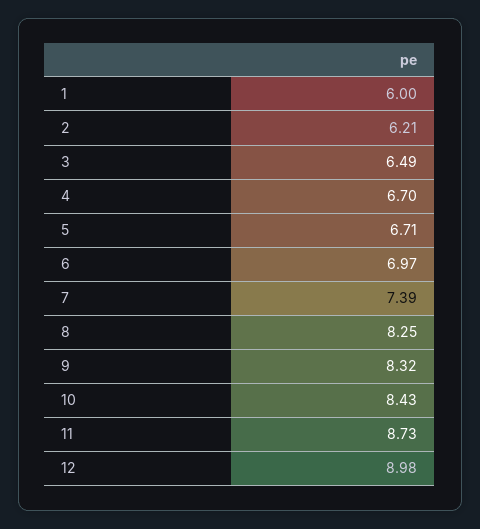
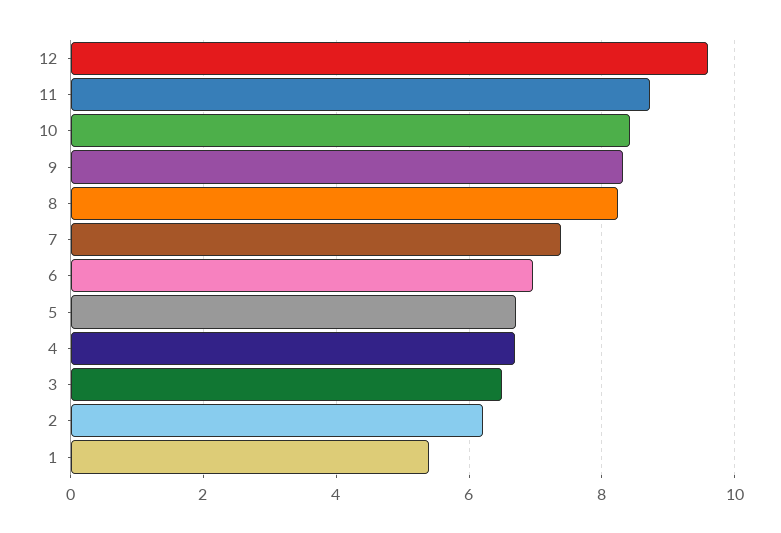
  {
-   "1": 6,
+   "1": 5.4,
    "2": 6.21,
    "3": 6.49,
    "4": 6.7,
    "5": 6.71,
    "6": 6.97,
    "7": 7.39,
    "8": 8.25,
    "9": 8.32,
    "10": 8.43,
    "11": 8.73,
-   "12": 8.98
+   "12": 9.6
  }

